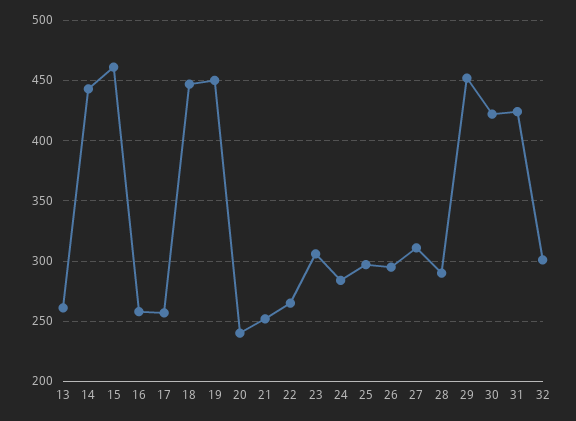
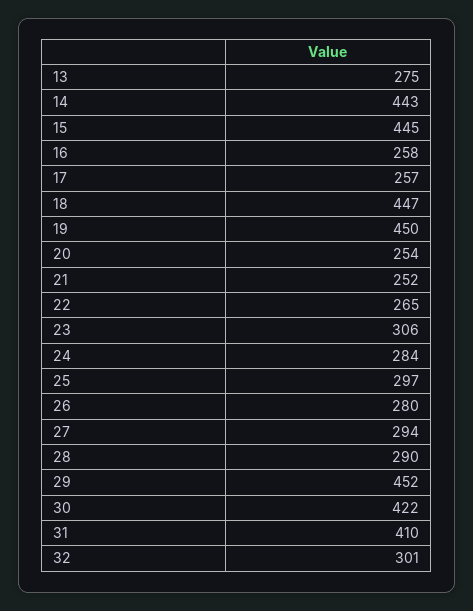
  {
-   "13": 260,
+   "13": 275,
    "14": 443,
-   "15": 460,
+   "15": 445,
    "16": 258,
    "17": 257,
    "18": 447,
    "19": 450,
-   "20": 240,
+   "20": 254,
    "21": 252,
    "22": 265,
    "23": 306,
    "24": 284,
    "25": 297,
-   "26": 295,
+   "26": 280,
-   "27": 310,
+   "27": 294,
    "28": 290,
    "29": 452,
    "30": 422,
-   "31": 425,
+   "31": 410,
    "32": 301
  }

